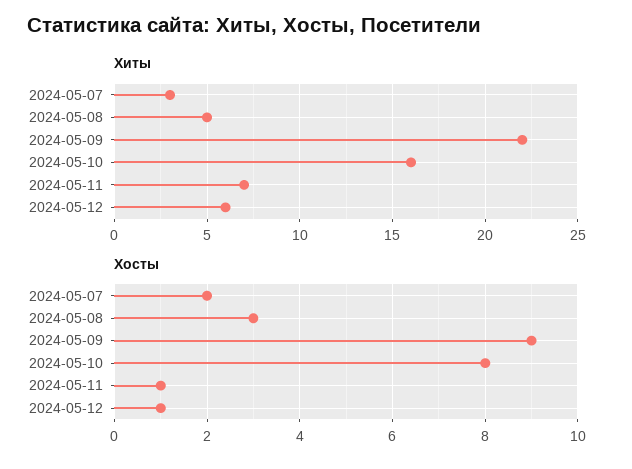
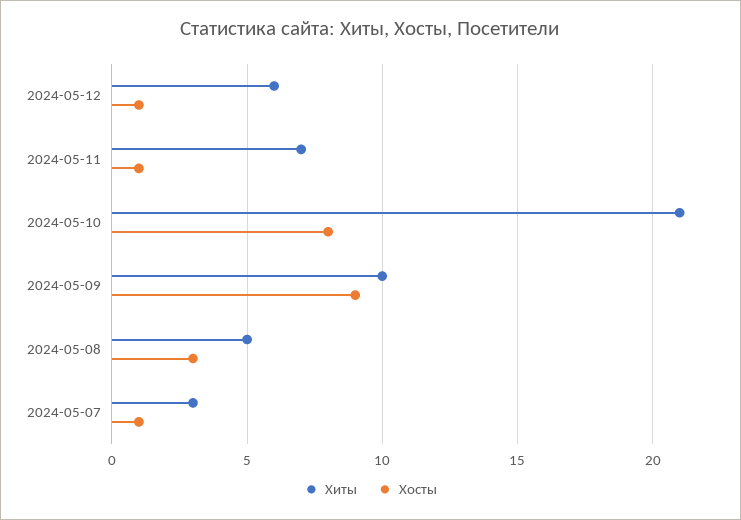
  {
    "Хиты": {
      "2024-05-07": 3,
      "2024-05-08": 5,
-     "2024-05-09": 22,
+     "2024-05-09": 10,
-     "2024-05-10": 16,
+     "2024-05-10": 21,
      "2024-05-11": 7,
      "2024-05-12": 6
    },
    "Хосты": {
-     "2024-05-07": 2,
+     "2024-05-07": 1,
      "2024-05-08": 3,
      "2024-05-09": 9,
      "2024-05-10": 8,
      "2024-05-11": 1,
      "2024-05-12": 1
    }
  }

